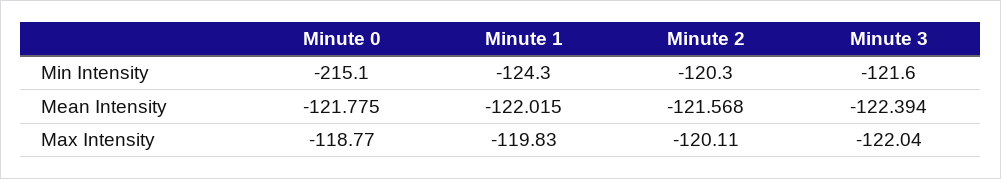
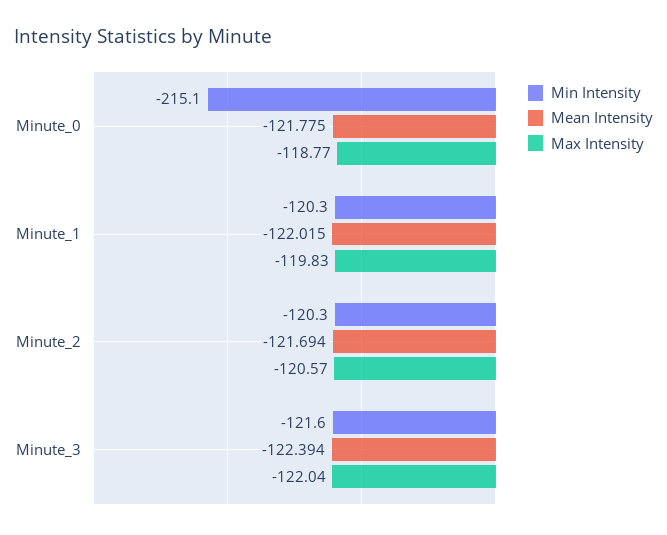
  {
    "Min Intensity": {
      "Minute 0": -215.1,
-     "Minute 1": -124.3,
+     "Minute 1": -120.3,
      "Minute 2": -120.3,
      "Minute 3": -121.6
    },
    "Mean Intensity": {
      "Minute 0": -121.775,
      "Minute 1": -122.015,
-     "Minute 2": -121.568,
+     "Minute 2": -121.694,
      "Minute 3": -122.394
    },
    "Max Intensity": {
      "Minute 0": -118.77,
      "Minute 1": -119.83,
-     "Minute 2": -120.11,
+     "Minute 2": -120.57,
      "Minute 3": -122.04
    }
  }

